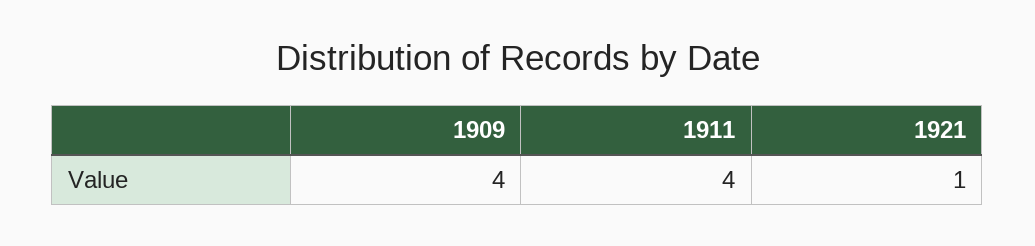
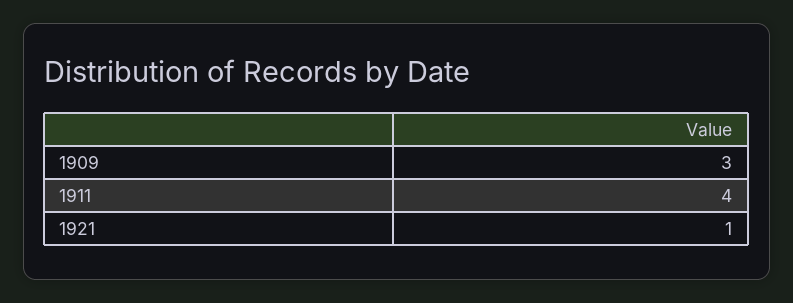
  {
-   "1909": 4,
+   "1909": 3,
    "1911": 4,
    "1921": 1
  }

